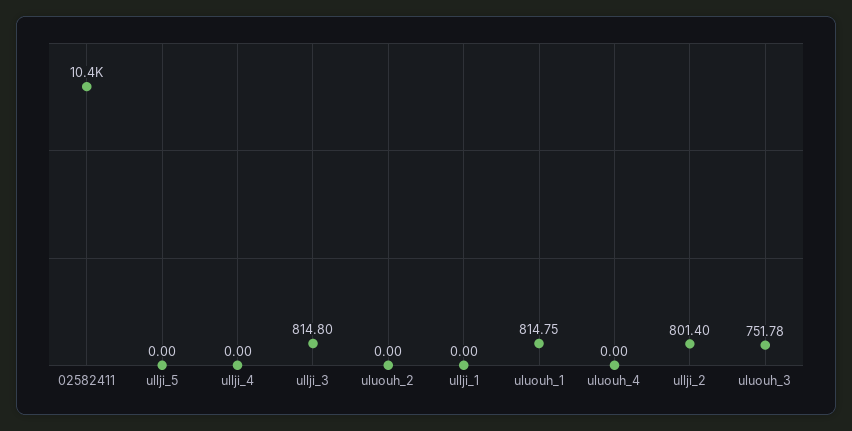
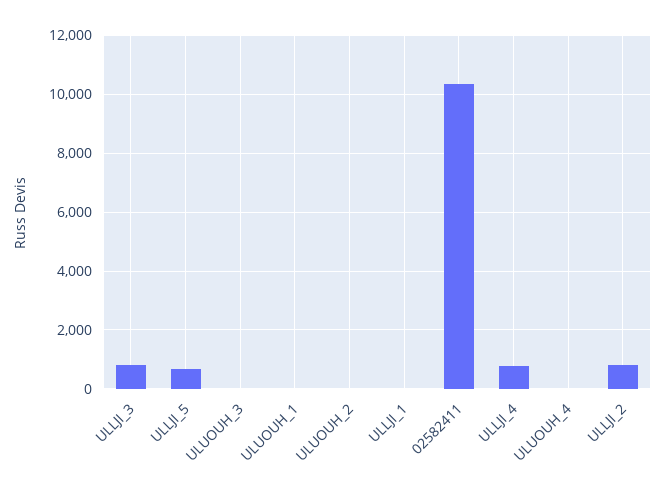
  {
    "02582411": 10400,
-   "ullji_5": 0,
+   "ullji_5": 750,
-   "ullji_4": 0,
+   "ullji_4": 750,
    "ullji_3": 814.8,
    "uluouh_2": 0,
    "ullji_1": 0,
-   "uluouh_1": 814.75,
+   "uluouh_1": 0,
    "uluouh_4": 0,
    "ullji_2": 801.4,
-   "uluouh_3": 751.78
+   "uluouh_3": 0
  }

